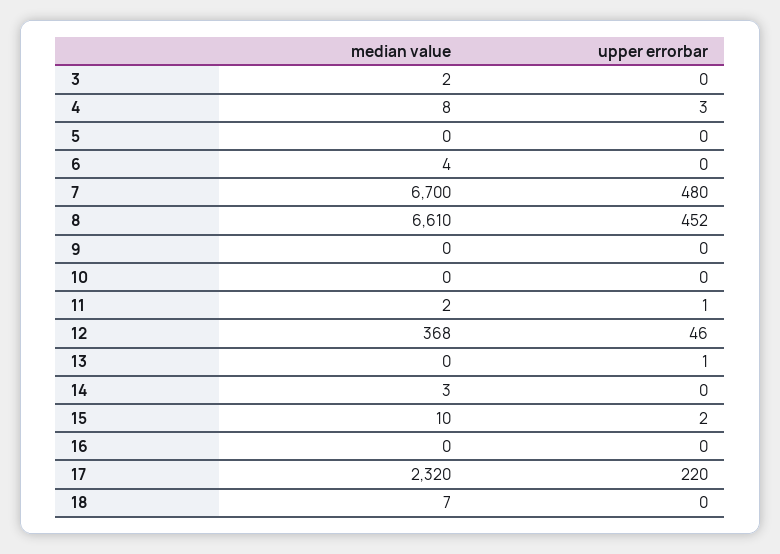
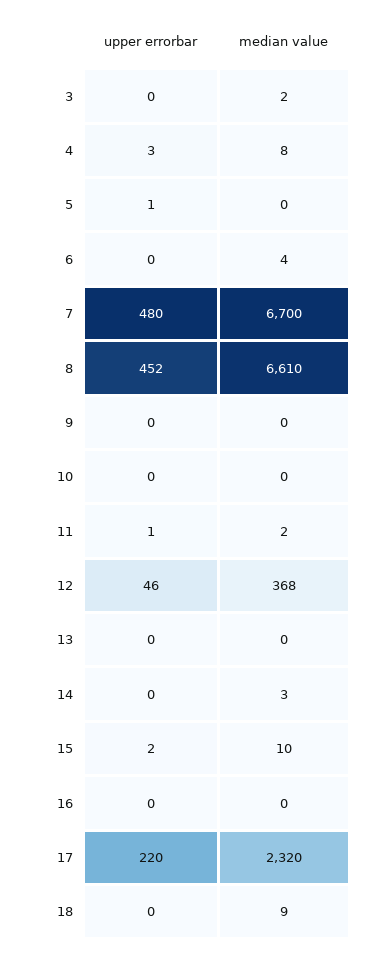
  {
    "median value": {
      "3": 2,
      "4": 8,
      "5": 0,
      "6": 4,
      "7": 6700,
      "8": 6610,
      "9": 0,
      "10": 0,
      "11": 2,
      "12": 368,
      "13": 0,
      "14": 3,
      "15": 10,
      "16": 0,
      "17": 2320,
-     "18": 7
+     "18": 9
    },
    "upper errorbar": {
      "3": 0,
      "4": 3,
-     "5": 0,
+     "5": 1,
      "6": 0,
      "7": 480,
      "8": 452,
      "9": 0,
      "10": 0,
      "11": 1,
      "12": 46,
-     "13": 1,
+     "13": 0,
      "14": 0,
      "15": 2,
      "16": 0,
      "17": 220,
      "18": 0
    }
  }

